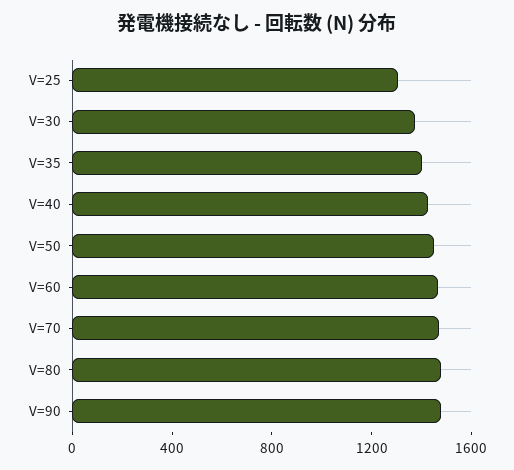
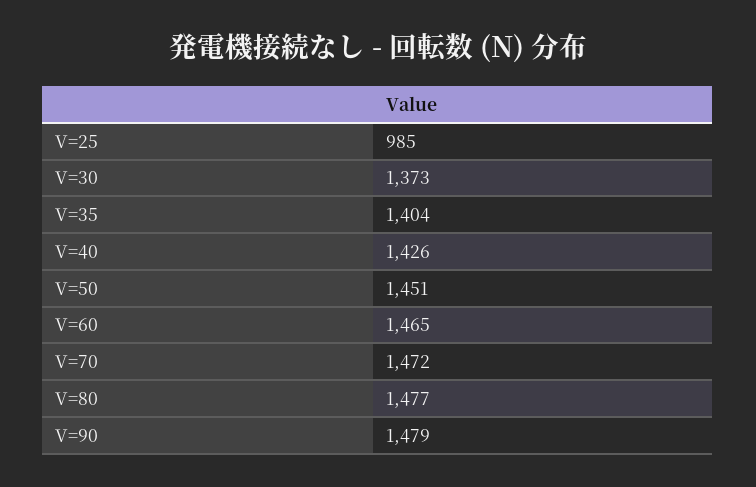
  {
-   "V=25": 1300,
+   "V=25": 985,
    "V=30": 1373,
    "V=35": 1404,
    "V=40": 1426,
    "V=50": 1451,
    "V=60": 1465,
    "V=70": 1472,
    "V=80": 1477,
    "V=90": 1479
  }

